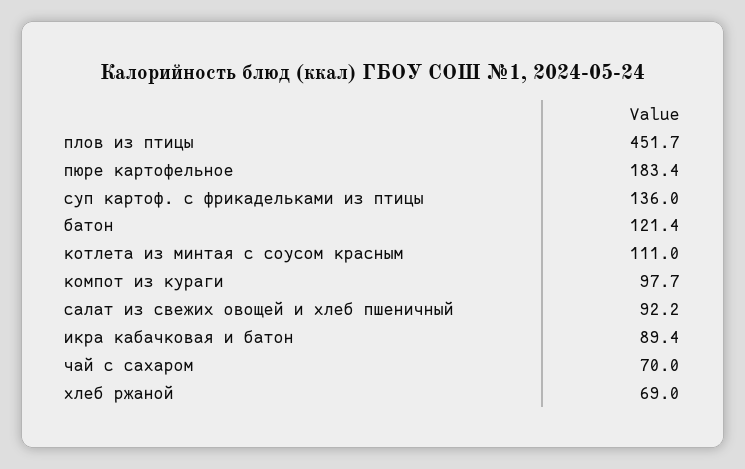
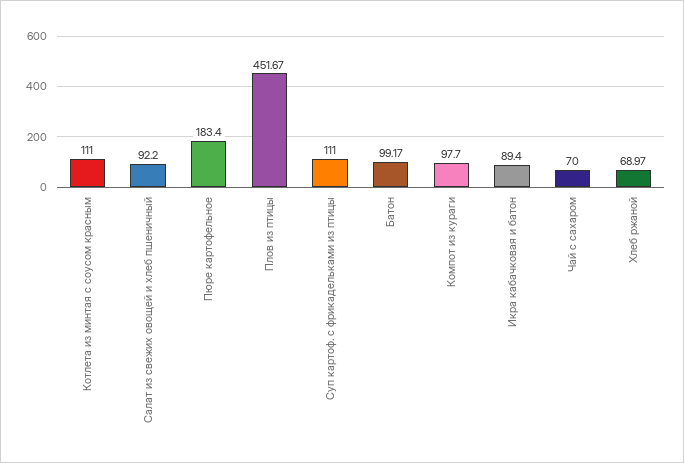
  {
    "плов из птицы": 451.67,
    "пюре картофельное": 183.4,
-   "суп картоф. с фрикадельками из птицы": 136,
+   "суп картоф. с фрикадельками из птицы": 111,
-   "батон": 121.4,
+   "батон": 99.17,
    "котлета из минтая с соусом красным": 111,
    "компот из кураги": 97.7,
    "салат из свежих овощей и хлеб пшеничный": 92.2,
    "икра кабачковая и батон": 89.4,
    "чай с сахаром": 70,
    "хлеб ржаной": 68.97
  }

